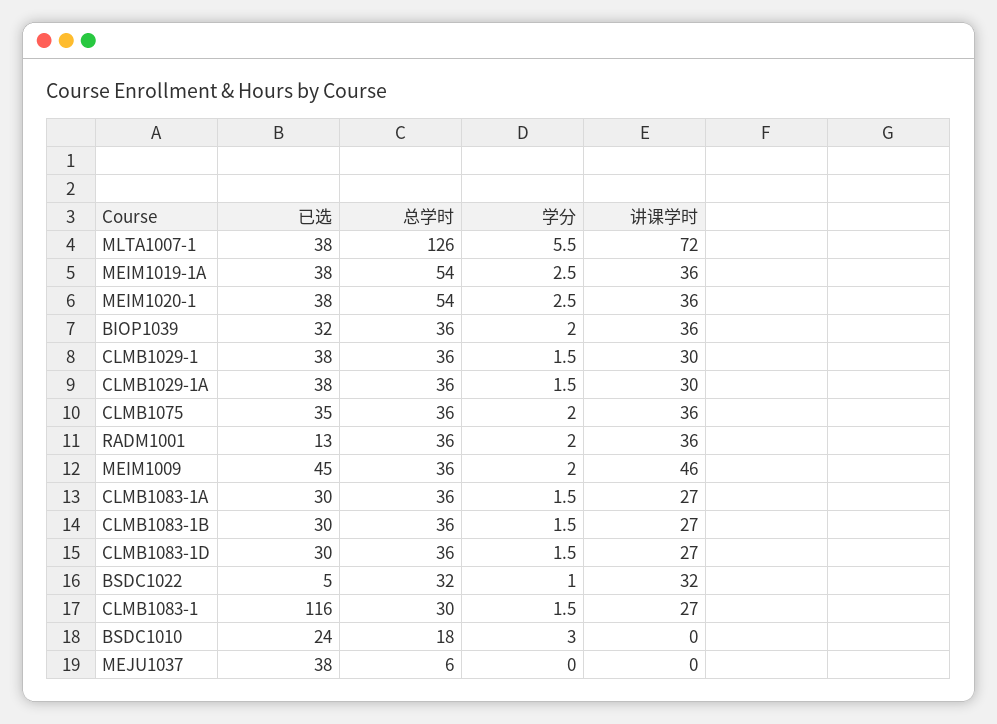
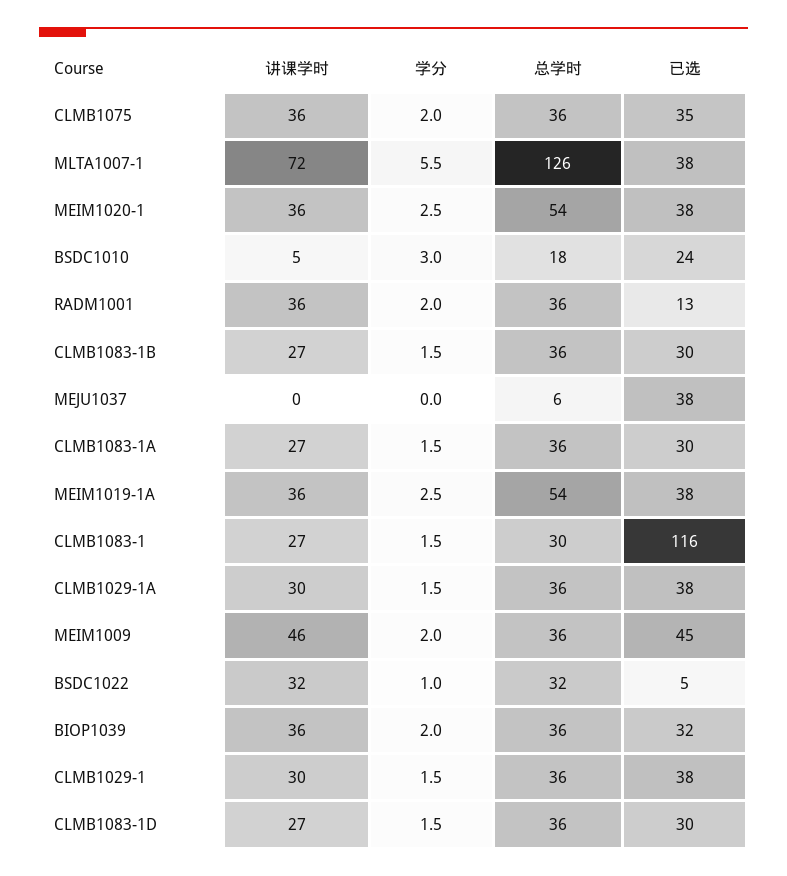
  {
    "已选": {
      "MLTA1007-1": 38,
      "MEIM1019-1A": 38,
      "MEIM1020-1": 38,
      "BIOP1039": 32,
      "CLMB1029-1": 38,
      "CLMB1029-1A": 38,
      "CLMB1075": 35,
      "RADM1001": 13,
      "MEIM1009": 45,
      "CLMB1083-1A": 30,
      "CLMB1083-1B": 30,
      "CLMB1083-1D": 30,
      "BSDC1022": 5,
      "CLMB1083-1": 116,
      "BSDC1010": 24,
      "MEJU1037": 38
    },
    "总学时": {
      "MLTA1007-1": 126,
      "MEIM1019-1A": 54,
      "MEIM1020-1": 54,
      "BIOP1039": 36,
      "CLMB1029-1": 36,
      "CLMB1029-1A": 36,
      "CLMB1075": 36,
      "RADM1001": 36,
      "MEIM1009": 36,
      "CLMB1083-1A": 36,
      "CLMB1083-1B": 36,
      "CLMB1083-1D": 36,
      "BSDC1022": 32,
      "CLMB1083-1": 30,
      "BSDC1010": 18,
      "MEJU1037": 6
    },
    "学分": {
      "MLTA1007-1": 5.5,
      "MEIM1019-1A": 2.5,
      "MEIM1020-1": 2.5,
      "BIOP1039": 2,
      "CLMB1029-1": 1.5,
      "CLMB1029-1A": 1.5,
      "CLMB1075": 2,
      "RADM1001": 2,
      "MEIM1009": 2,
      "CLMB1083-1A": 1.5,
      "CLMB1083-1B": 1.5,
      "CLMB1083-1D": 1.5,
      "BSDC1022": 1,
      "CLMB1083-1": 1.5,
      "BSDC1010": 3,
      "MEJU1037": 0
    },
    "讲课学时": {
      "MLTA1007-1": 72,
      "MEIM1019-1A": 36,
      "MEIM1020-1": 36,
      "BIOP1039": 36,
      "CLMB1029-1": 30,
      "CLMB1029-1A": 30,
      "CLMB1075": 36,
      "RADM1001": 36,
      "MEIM1009": 46,
      "CLMB1083-1A": 27,
      "CLMB1083-1B": 27,
      "CLMB1083-1D": 27,
      "BSDC1022": 32,
      "CLMB1083-1": 27,
-     "BSDC1010": 0,
+     "BSDC1010": 5,
      "MEJU1037": 0
    }
  }

